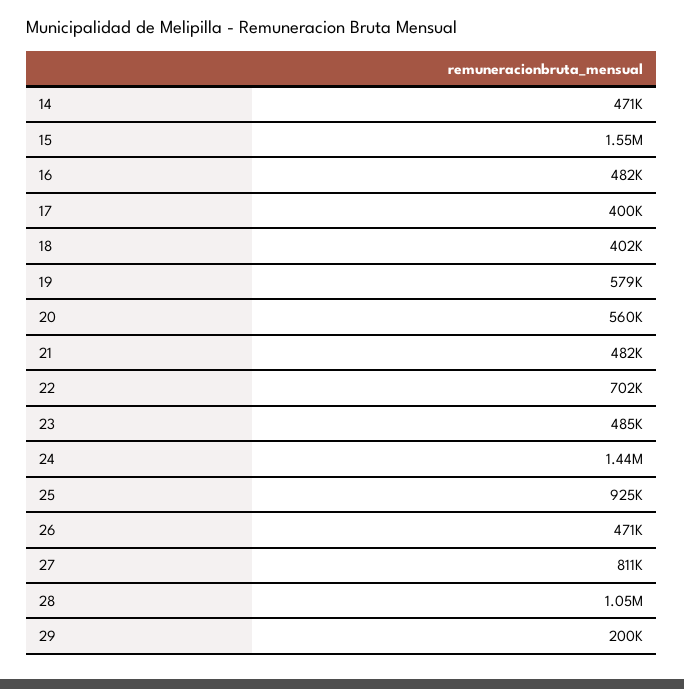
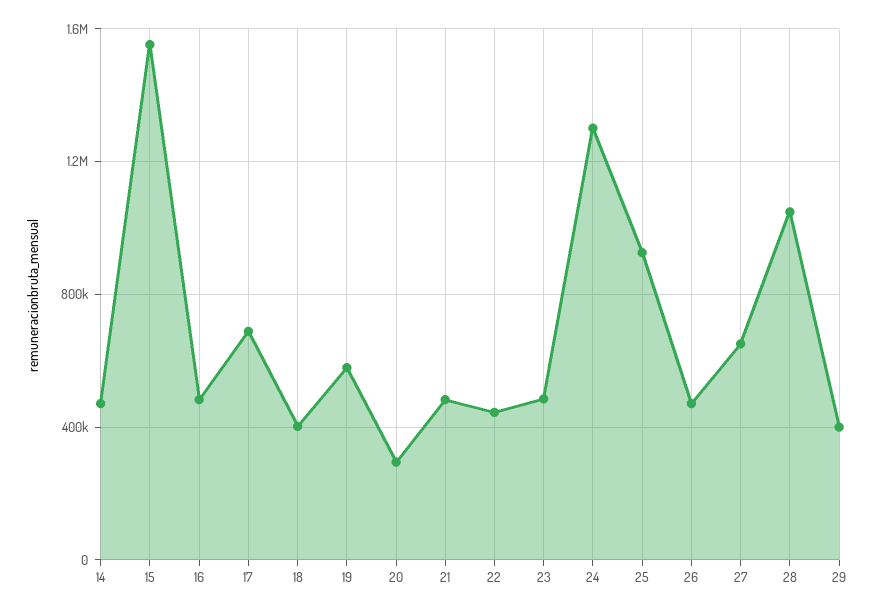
  {
    "14": 471000,
    "15": 1550000,
    "16": 482000,
-   "17": 400000,
+   "17": 700000,
    "18": 402000,
    "19": 579000,
-   "20": 560000,
+   "20": 300000,
    "21": 482000,
-   "22": 702000,
+   "22": 450000,
    "23": 485000,
-   "24": 1440000,
+   "24": 1300000,
    "25": 925000,
    "26": 471000,
-   "27": 811000,
+   "27": 650000,
    "28": 1050000,
-   "29": 200000
+   "29": 400000
  }

